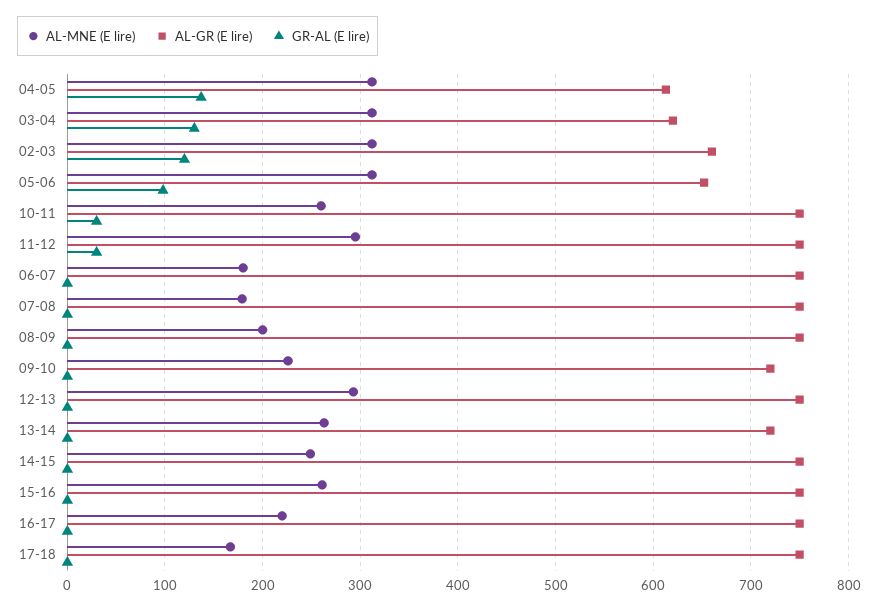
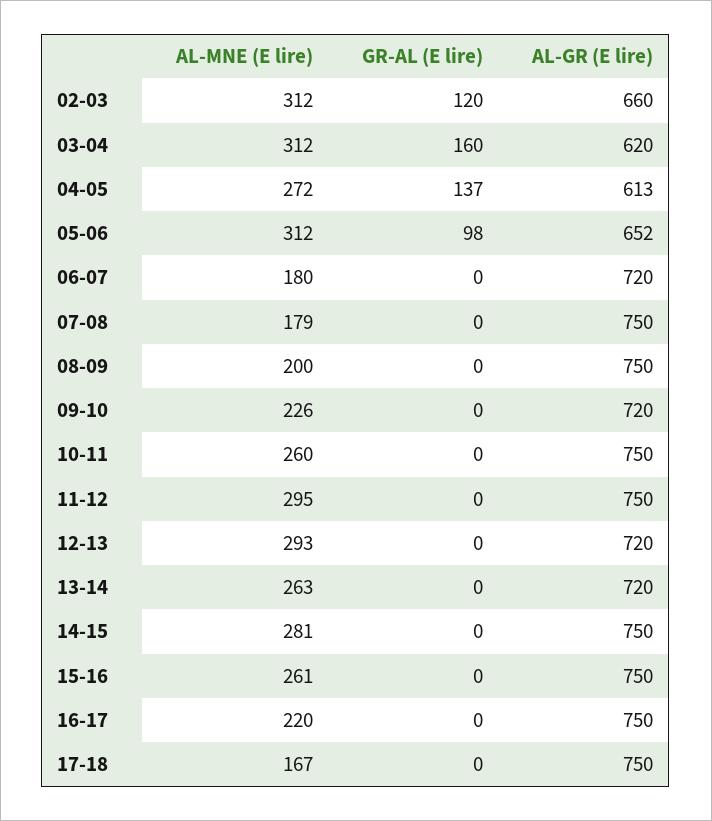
  {
    "AL-MNE (E lire)": {
-     "04-05": 310,
+     "04-05": 272,
      "03-04": 312,
      "02-03": 312,
      "05-06": 312,
      "10-11": 260,
      "11-12": 295,
      "06-07": 180,
      "07-08": 179,
      "08-09": 200,
      "09-10": 226,
      "12-13": 293,
      "13-14": 263,
-     "14-15": 250,
+     "14-15": 281,
      "15-16": 261,
      "16-17": 220,
      "17-18": 167
    },
    "AL-GR (E lire)": {
      "04-05": 613,
      "03-04": 620,
      "02-03": 660,
      "05-06": 652,
      "10-11": 750,
      "11-12": 750,
-     "06-07": 750,
+     "06-07": 720,
      "07-08": 750,
      "08-09": 750,
      "09-10": 720,
-     "12-13": 750,
+     "12-13": 720,
      "13-14": 720,
      "14-15": 750,
      "15-16": 750,
      "16-17": 750,
      "17-18": 750
    },
    "GR-AL (E lire)": {
      "04-05": 137,
-     "03-04": 130,
+     "03-04": 160,
      "02-03": 120,
      "05-06": 98,
-     "10-11": 30,
+     "10-11": 0,
-     "11-12": 30,
+     "11-12": 0,
      "06-07": 0,
      "07-08": 0,
      "08-09": 0,
      "09-10": 0,
      "12-13": 0,
      "13-14": 0,
      "14-15": 0,
      "15-16": 0,
      "16-17": 0,
      "17-18": 0
    }
  }

